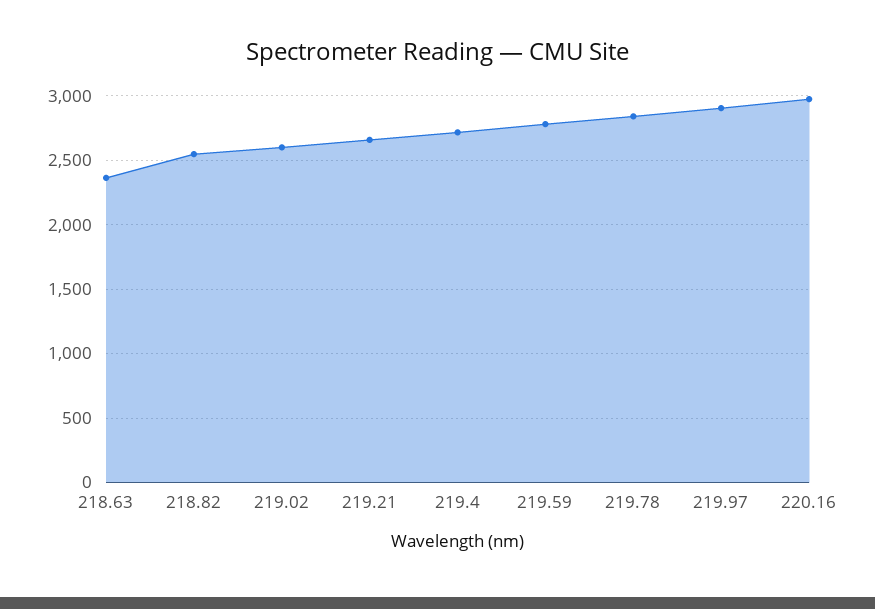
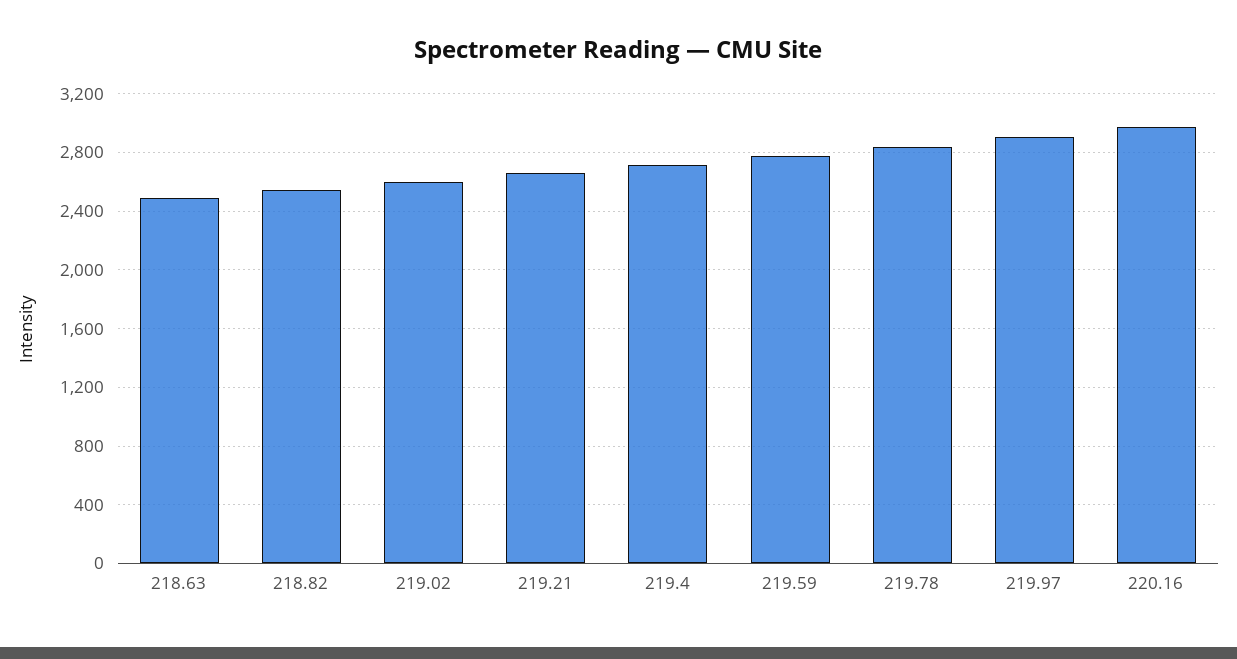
  {
-   "218.63": 2350,
+   "218.63": 2500,
    "218.82": 2550,
    "219.02": 2600,
    "219.21": 2650,
    "219.4": 2700,
    "219.59": 2800,
    "219.78": 2850,
    "219.97": 2900,
    "220.16": 2950
  }

